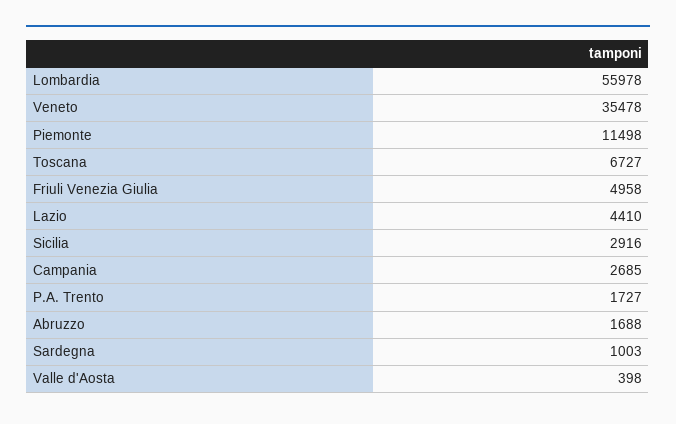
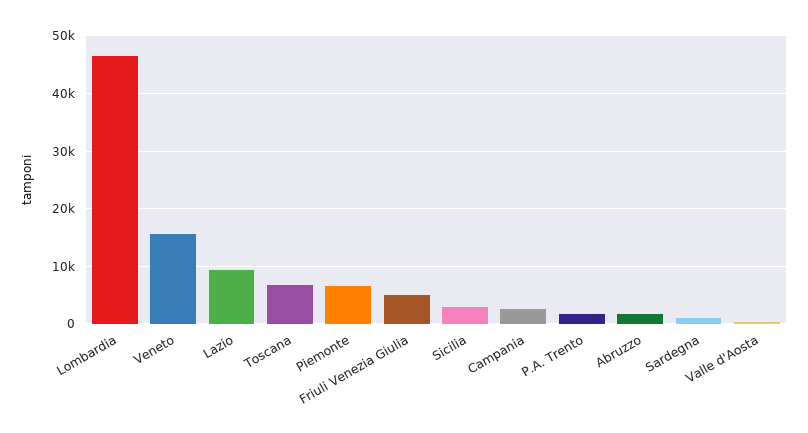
  {
-   "Lombardia": 55978,
+   "Lombardia": 46000,
-   "Veneto": 35478,
+   "Veneto": 16000,
-   "Piemonte": 11498,
+   "Piemonte": 6000,
    "Toscana": 6727,
    "Friuli Venezia Giulia": 4958,
-   "Lazio": 4410,
+   "Lazio": 10000,
    "Sicilia": 2916,
    "Campania": 2685,
    "P.A. Trento": 1727,
    "Abruzzo": 1688,
    "Sardegna": 1003,
    "Valle d'Aosta": 398
  }

